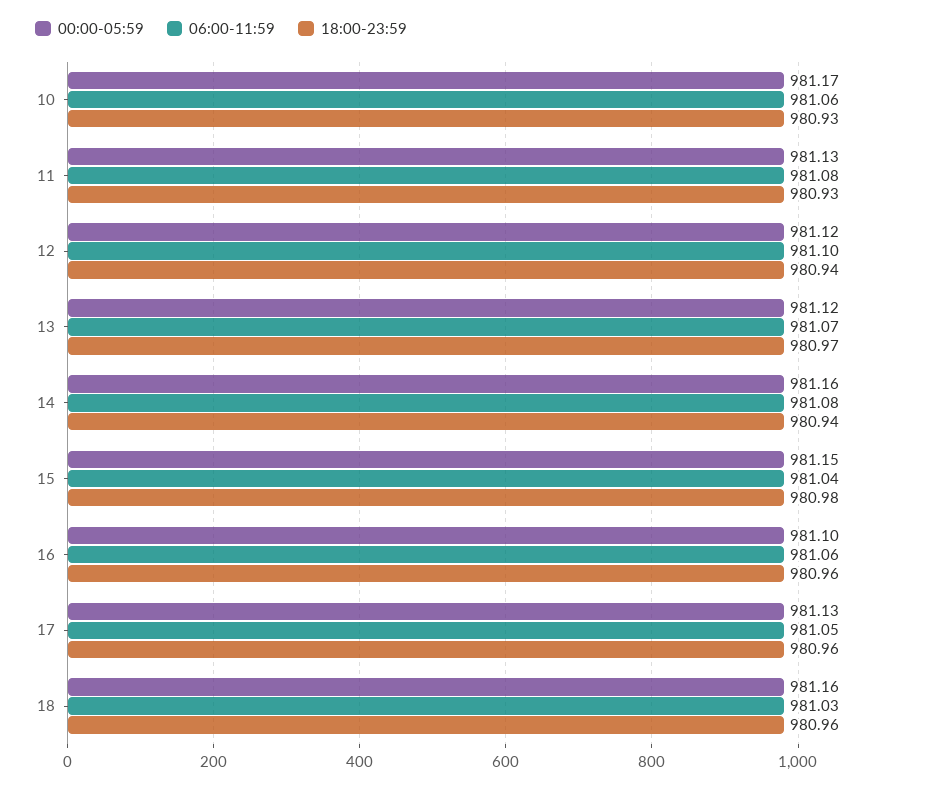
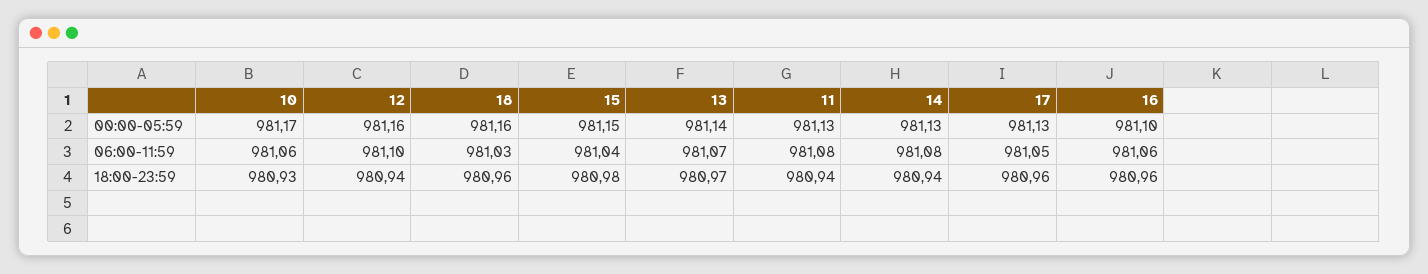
  {
    "00:00-05:59": {
      "10": 981.17,
      "11": 981.13,
-     "12": 981.12,
+     "12": 981.16,
-     "13": 981.12,
+     "13": 981.14,
-     "14": 981.16,
+     "14": 981.13,
      "15": 981.15,
      "16": 981.1,
      "17": 981.13,
      "18": 981.16
    },
    "06:00-11:59": {
      "10": 981.06,
      "11": 981.08,
      "12": 981.1,
      "13": 981.07,
      "14": 981.08,
      "15": 981.04,
      "16": 981.06,
      "17": 981.05,
      "18": 981.03
    },
    "18:00-23:59": {
      "10": 980.93,
-     "11": 980.93,
+     "11": 980.94,
      "12": 980.94,
      "13": 980.97,
      "14": 980.94,
      "15": 980.98,
      "16": 980.96,
      "17": 980.96,
      "18": 980.96
    }
  }

